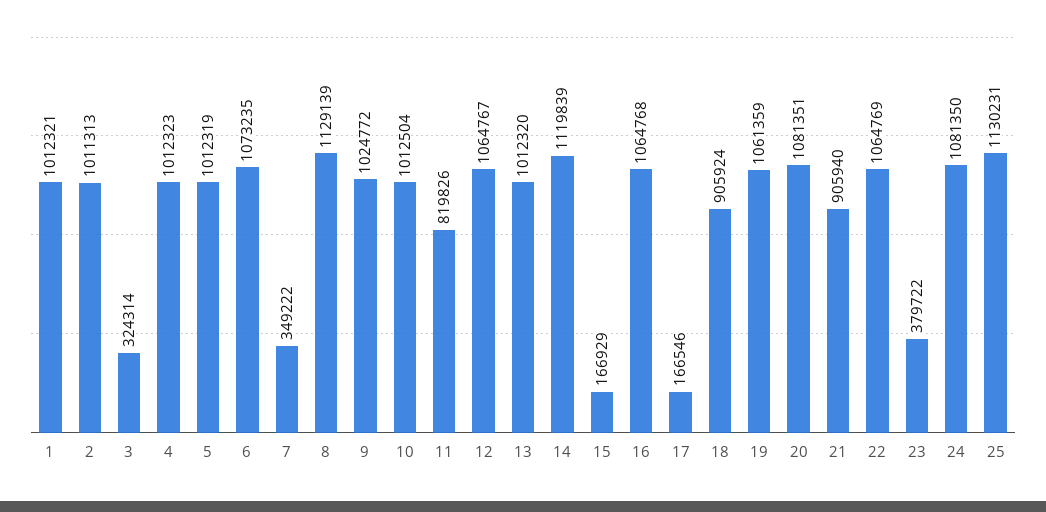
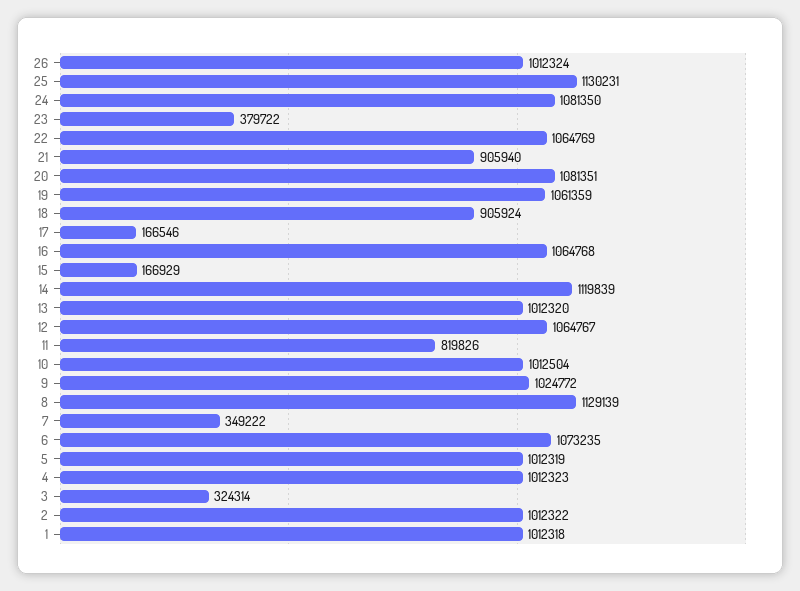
  {
-   "1": 1012321,
+   "1": 1012318,
-   "2": 1011313,
+   "2": 1012322,
    "3": 324314,
    "4": 1012323,
    "5": 1012319,
    "6": 1073235,
    "7": 349222,
    "8": 1129139,
    "9": 1024772,
    "10": 1012504,
    "11": 819826,
    "12": 1064767,
    "13": 1012320,
    "14": 1119839,
    "15": 166929,
    "16": 1064768,
    "17": 166546,
    "18": 905924,
    "19": 1061359,
    "20": 1081351,
    "21": 905940,
    "22": 1064769,
    "23": 379722,
    "24": 1081350,
-   "25": 1130231
+   "25": 1130231,
+   "26": 1012324
  }

